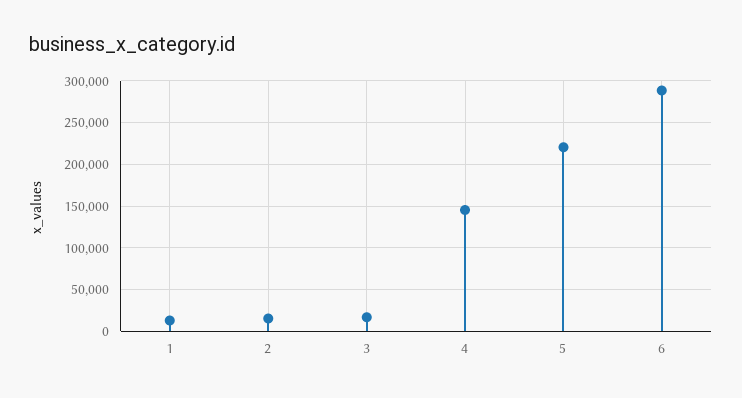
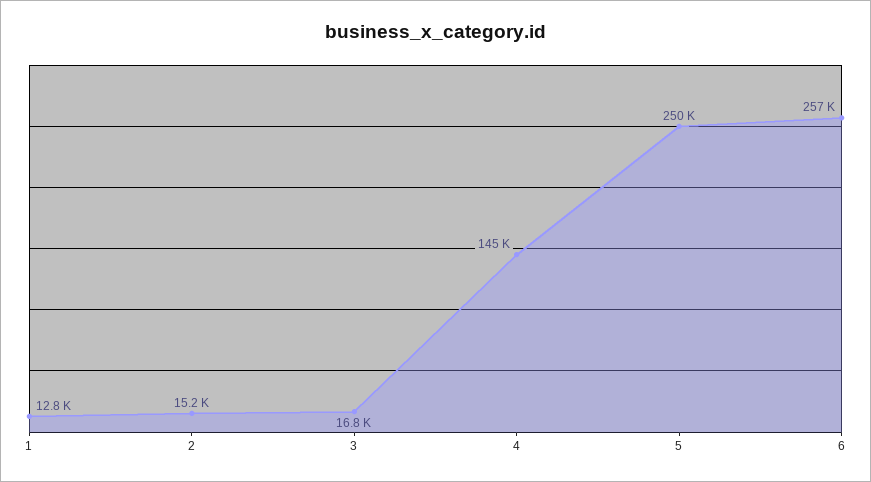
  {
    "1": 12800,
    "2": 15200,
    "3": 16800,
    "4": 145000,
-   "5": 220000,
+   "5": 250000,
-   "6": 290000
+   "6": 257000
  }

